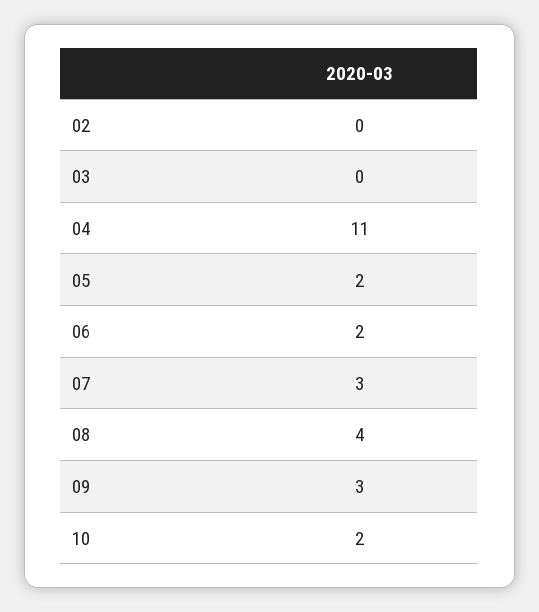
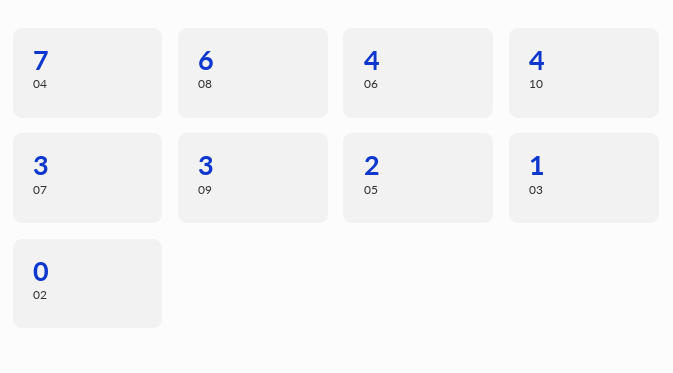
  {
    "02": 0,
-   "03": 0,
+   "03": 1,
-   "04": 11,
+   "04": 7,
    "05": 2,
-   "06": 2,
+   "06": 4,
    "07": 3,
-   "08": 4,
+   "08": 6,
    "09": 3,
-   "10": 2
+   "10": 4
  }

